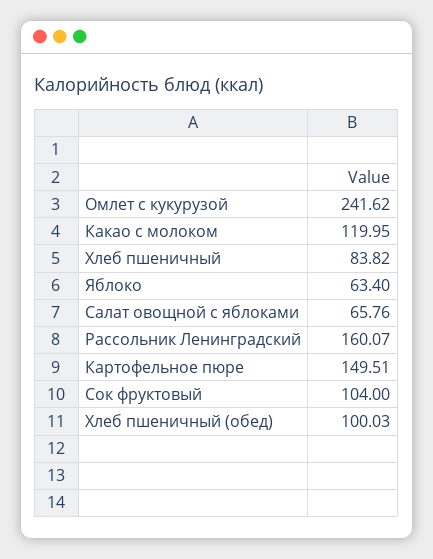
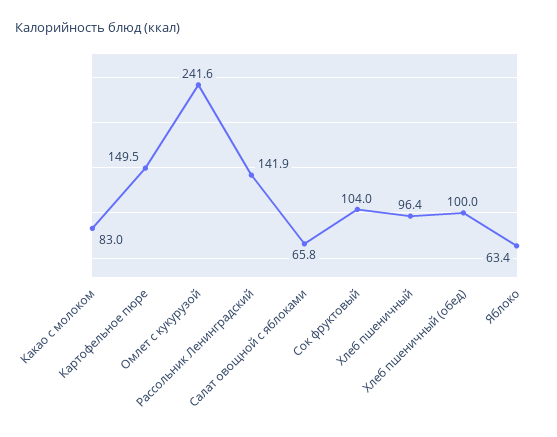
  {
    "Омлет с кукурузой": 241.62,
-   "Какао с молоком": 119.95,
+   "Какао с молоком": 83,
-   "Хлеб пшеничный": 83.82,
+   "Хлеб пшеничный": 96.4,
    "Яблоко": 63.4,
    "Салат овощной с яблоками": 65.76,
-   "Рассольник Ленинградский": 160.07,
+   "Рассольник Ленинградский": 141.9,
    "Картофельное пюре": 149.51,
    "Сок фруктовый": 104,
    "Хлеб пшеничный (обед)": 100.03
  }

